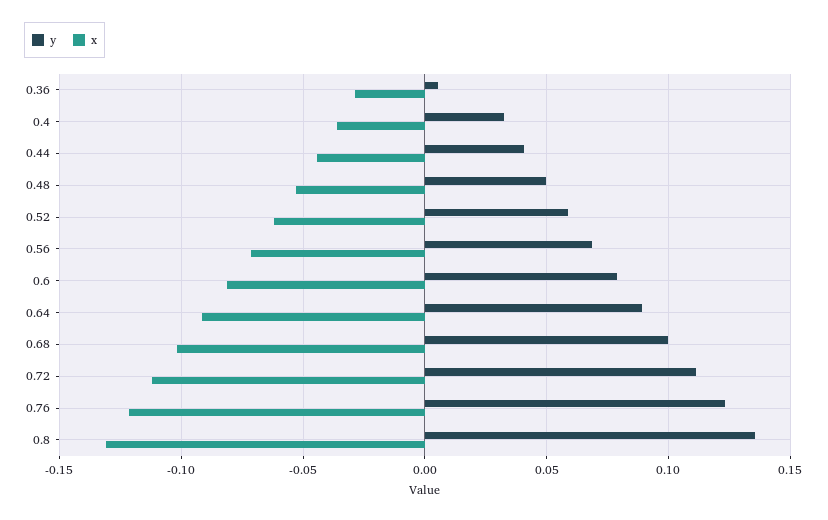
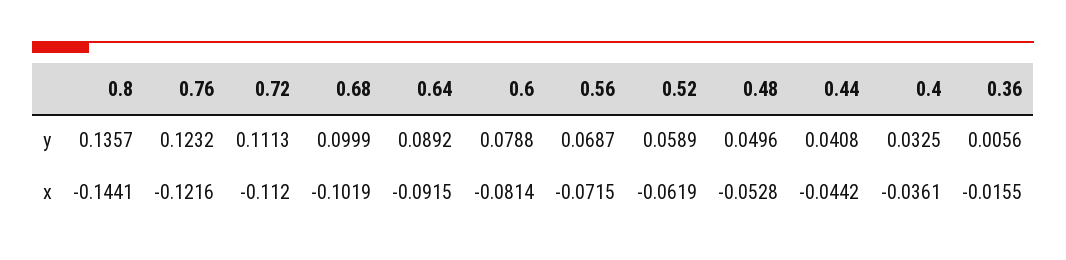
  {
    "y": {
      "0.36": 0.0056,
      "0.4": 0.0325,
      "0.44": 0.0408,
      "0.48": 0.0496,
      "0.52": 0.0589,
      "0.56": 0.0687,
      "0.6": 0.0788,
      "0.64": 0.0892,
      "0.68": 0.0999,
      "0.72": 0.1113,
      "0.76": 0.1232,
      "0.8": 0.1357
    },
    "x": {
-     "0.36": -0.03,
+     "0.36": -0.0155,
      "0.4": -0.0361,
      "0.44": -0.0442,
      "0.48": -0.0528,
      "0.52": -0.0619,
      "0.56": -0.0715,
      "0.6": -0.0814,
      "0.64": -0.0915,
      "0.68": -0.1019,
      "0.72": -0.112,
      "0.76": -0.1216,
-     "0.8": -0.13
+     "0.8": -0.1441
    }
  }

